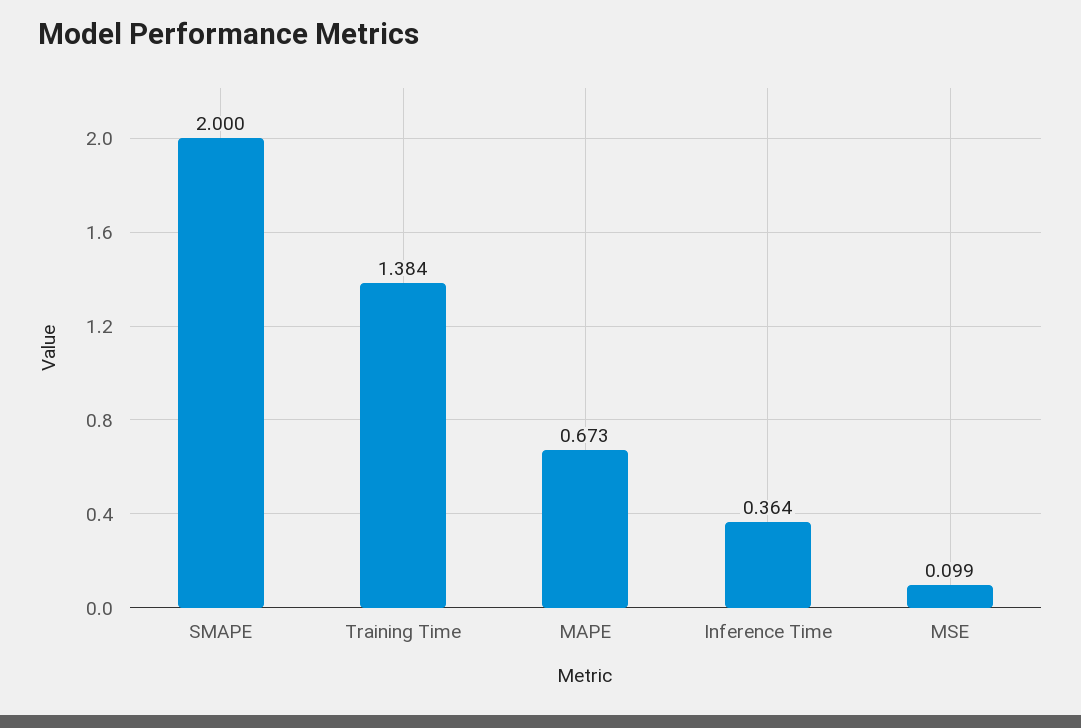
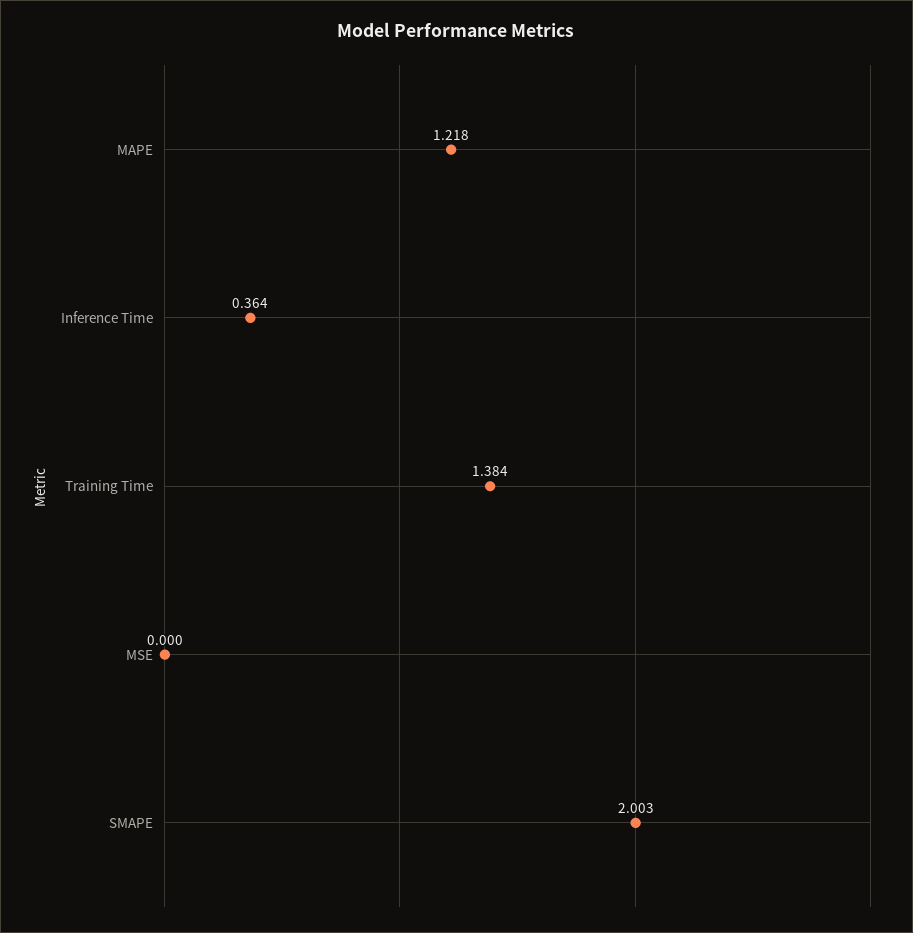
  {
-   "SMAPE": 2,
+   "SMAPE": 2.003,
    "Training Time": 1.384,
-   "MAPE": 0.673,
+   "MAPE": 1.218,
    "Inference Time": 0.364,
-   "MSE": 0.099
+   "MSE": 0
  }

